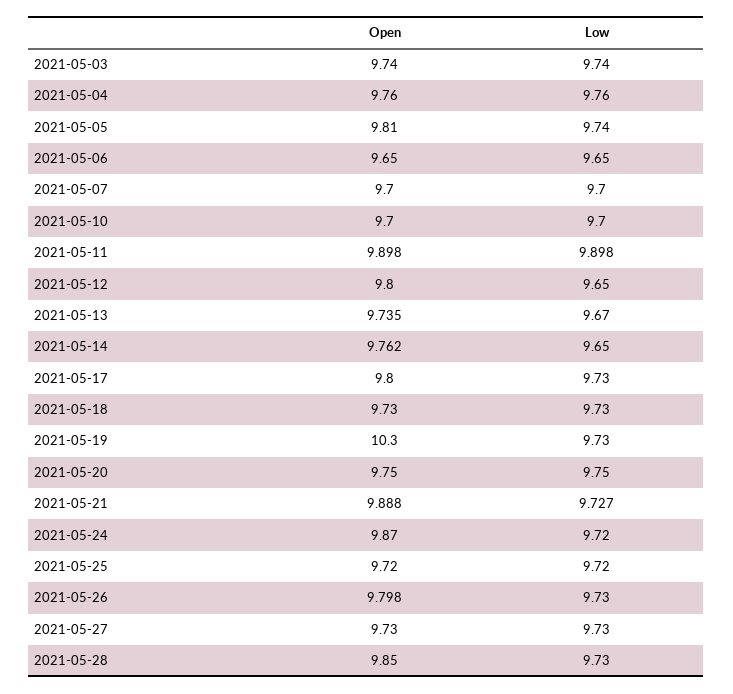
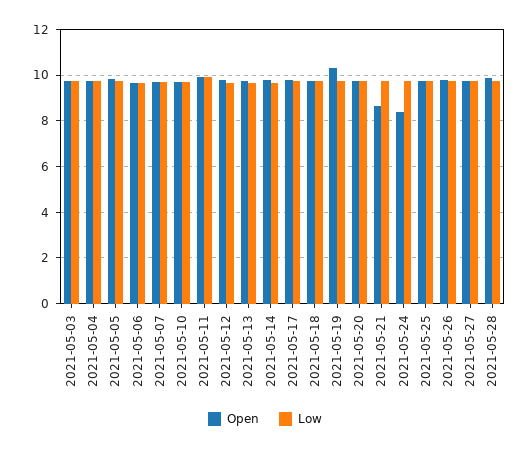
  {
    "Open": {
      "2021-05-03": 9.74,
      "2021-05-04": 9.76,
      "2021-05-05": 9.81,
      "2021-05-06": 9.65,
      "2021-05-07": 9.7,
      "2021-05-10": 9.7,
      "2021-05-11": 9.898,
      "2021-05-12": 9.8,
      "2021-05-13": 9.735,
      "2021-05-14": 9.762,
      "2021-05-17": 9.8,
      "2021-05-18": 9.73,
      "2021-05-19": 10.3,
      "2021-05-20": 9.75,
-     "2021-05-21": 9.888,
+     "2021-05-21": 8.5,
-     "2021-05-24": 9.87,
+     "2021-05-24": 8.5,
      "2021-05-25": 9.72,
      "2021-05-26": 9.798,
      "2021-05-27": 9.73,
      "2021-05-28": 9.85
    },
    "Low": {
      "2021-05-03": 9.74,
      "2021-05-04": 9.76,
      "2021-05-05": 9.74,
      "2021-05-06": 9.65,
      "2021-05-07": 9.7,
      "2021-05-10": 9.7,
      "2021-05-11": 9.898,
      "2021-05-12": 9.65,
      "2021-05-13": 9.67,
      "2021-05-14": 9.65,
      "2021-05-17": 9.73,
      "2021-05-18": 9.73,
      "2021-05-19": 9.73,
      "2021-05-20": 9.75,
      "2021-05-21": 9.727,
      "2021-05-24": 9.72,
      "2021-05-25": 9.72,
      "2021-05-26": 9.73,
      "2021-05-27": 9.73,
      "2021-05-28": 9.73
    }
  }

